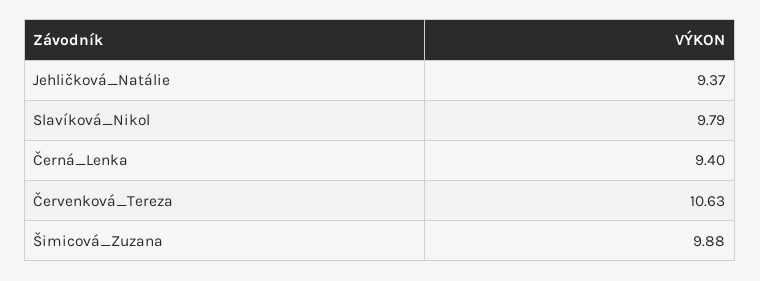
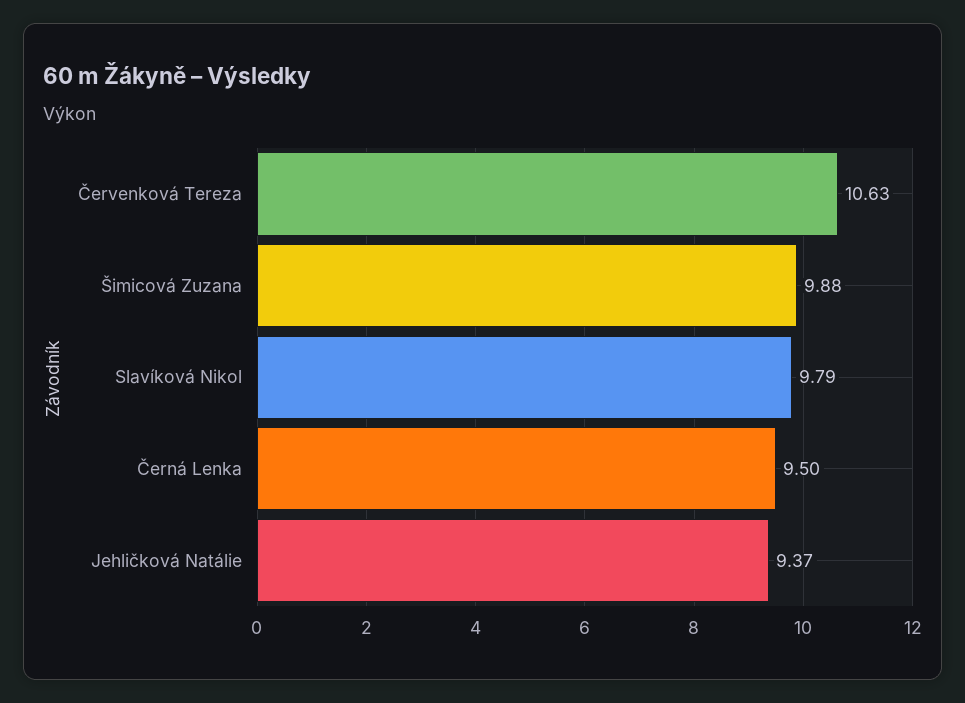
  {
    "Jehličková_Natálie": 9.37,
    "Slavíková_Nikol": 9.79,
-   "Černá_Lenka": 9.4,
+   "Černá_Lenka": 9.5,
    "Červenková_Tereza": 10.63,
    "Šimicová_Zuzana": 9.88
  }

